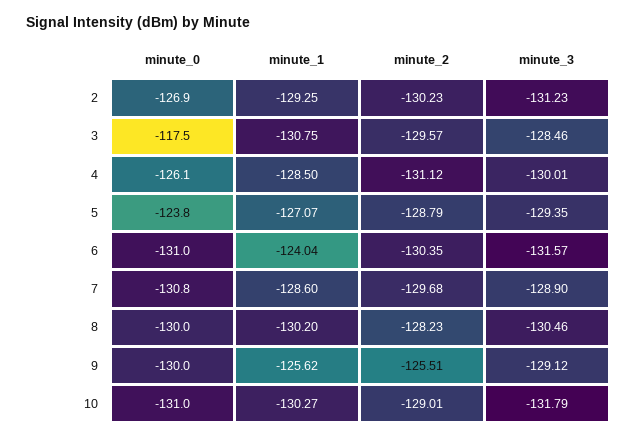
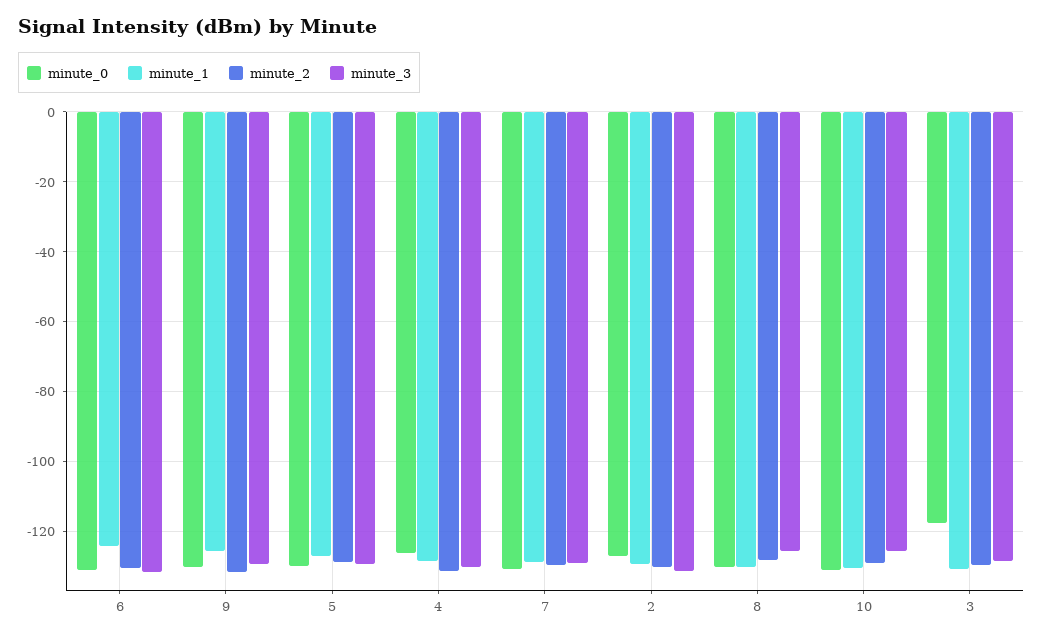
  {
    "minute_0": {
      "2": -126.9,
      "3": -117.5,
      "4": -126.1,
-     "5": -123.8,
+     "5": -130,
      "6": -131,
      "7": -130.8,
      "8": -130,
      "9": -130,
      "10": -131
    },
    "minute_1": {
      "2": -129.25,
      "3": -130.75,
      "4": -128.5,
      "5": -127.07,
      "6": -124.04,
      "7": -128.6,
      "8": -130.2,
      "9": -125.62,
      "10": -130.27
    },
    "minute_2": {
      "2": -130.23,
      "3": -129.57,
      "4": -131.12,
      "5": -128.79,
      "6": -130.35,
      "7": -129.68,
      "8": -128.23,
-     "9": -125.51,
+     "9": -132,
      "10": -129.01
    },
    "minute_3": {
      "2": -131.23,
      "3": -128.46,
      "4": -130.01,
      "5": -129.35,
      "6": -131.57,
      "7": -128.9,
-     "8": -130.46,
+     "8": -126,
      "9": -129.12,
-     "10": -131.79
+     "10": -126
    }
  }

